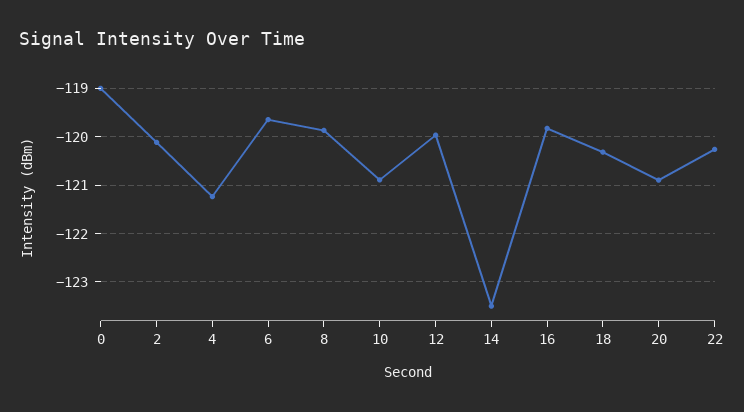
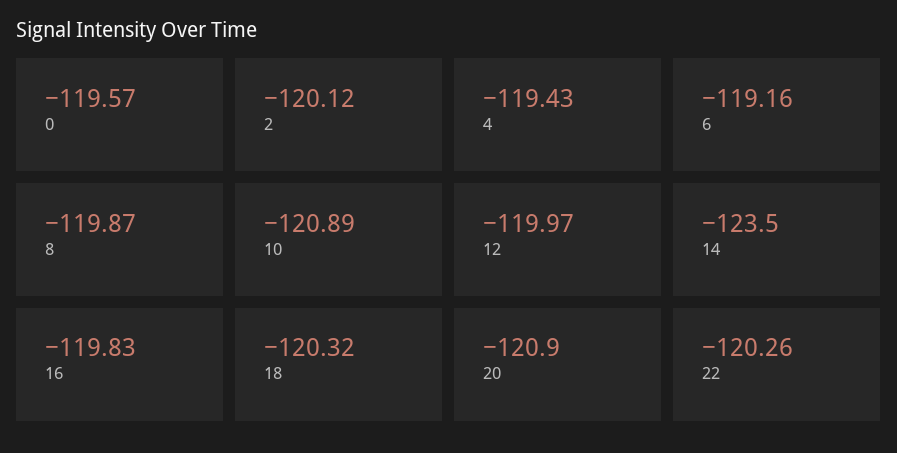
  {
-   "0": -119,
+   "0": -119.57,
    "2": -120.12,
-   "4": -121.2,
+   "4": -119.43,
-   "6": -119.6,
+   "6": -119.16,
    "8": -119.87,
    "10": -120.89,
    "12": -119.97,
    "14": -123.5,
    "16": -119.83,
    "18": -120.32,
    "20": -120.9,
    "22": -120.26
  }

